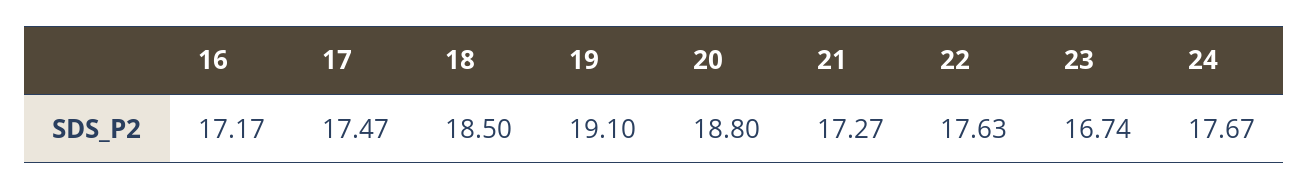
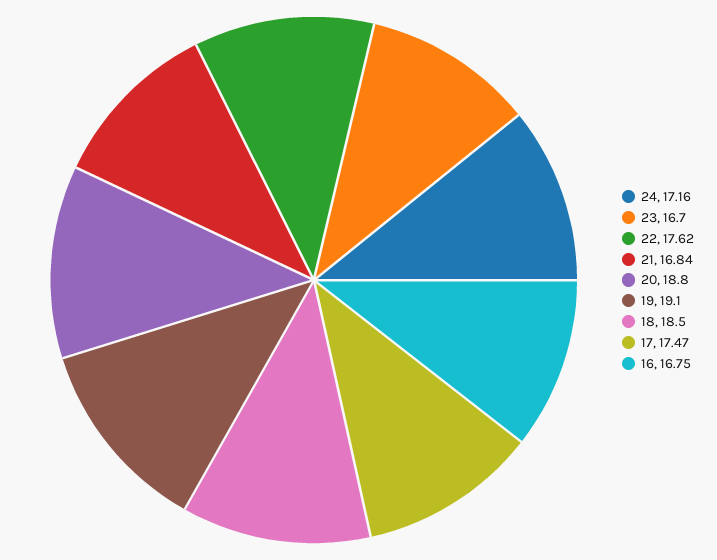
  {
-   "16": 17.17,
+   "16": 16.75,
    "17": 17.47,
    "18": 18.5,
    "19": 19.1,
    "20": 18.8,
-   "21": 17.27,
+   "21": 16.84,
-   "22": 17.63,
+   "22": 17.62,
-   "23": 16.74,
+   "23": 16.7,
-   "24": 17.67
+   "24": 17.16
  }

